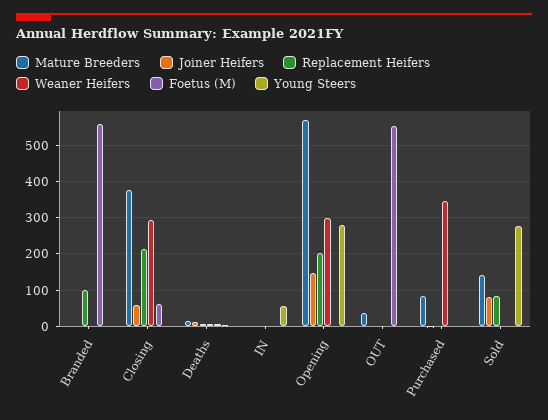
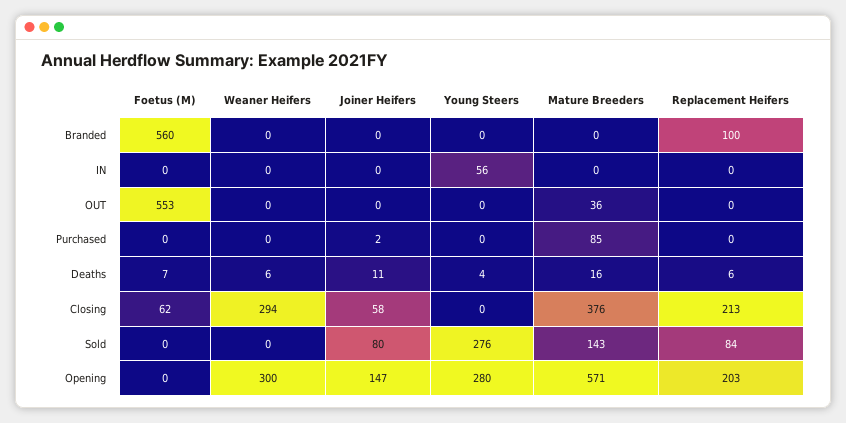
  {
    "Mature Breeders": {
      "Branded": 0,
      "Closing": 376,
      "Deaths": 16,
      "IN": 0,
      "Opening": 571,
      "OUT": 36,
      "Purchased": 85,
      "Sold": 143
    },
    "Joiner Heifers": {
      "Branded": 0,
      "Closing": 58,
      "Deaths": 11,
      "IN": 0,
      "Opening": 147,
      "OUT": 0,
      "Purchased": 2,
      "Sold": 80
    },
    "Replacement Heifers": {
      "Branded": 100,
      "Closing": 213,
      "Deaths": 6,
      "IN": 0,
      "Opening": 203,
      "OUT": 0,
      "Purchased": 0,
      "Sold": 84
    },
    "Weaner Heifers": {
      "Branded": 0,
      "Closing": 294,
      "Deaths": 6,
      "IN": 0,
      "Opening": 300,
      "OUT": 0,
-     "Purchased": 340,
+     "Purchased": 0,
      "Sold": 0
    },
    "Foetus (M)": {
      "Branded": 560,
      "Closing": 62,
      "Deaths": 7,
      "IN": 0,
      "Opening": 0,
      "OUT": 553,
      "Purchased": 0,
      "Sold": 0
    },
    "Young Steers": {
      "Branded": 0,
      "Closing": 0,
      "Deaths": 4,
      "IN": 56,
      "Opening": 280,
      "OUT": 0,
      "Purchased": 0,
      "Sold": 276
    }
  }

